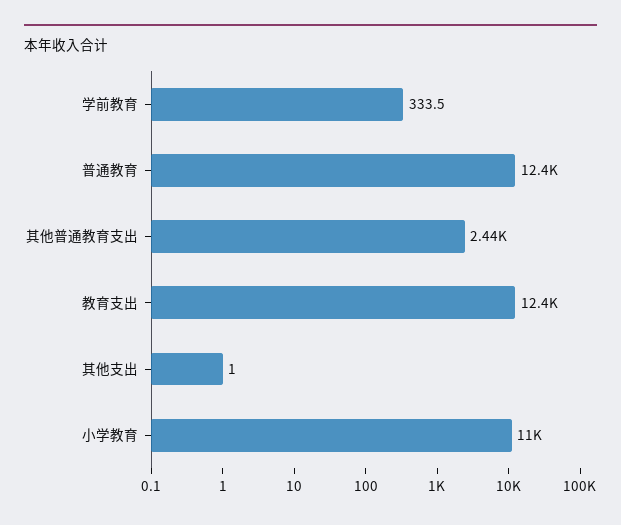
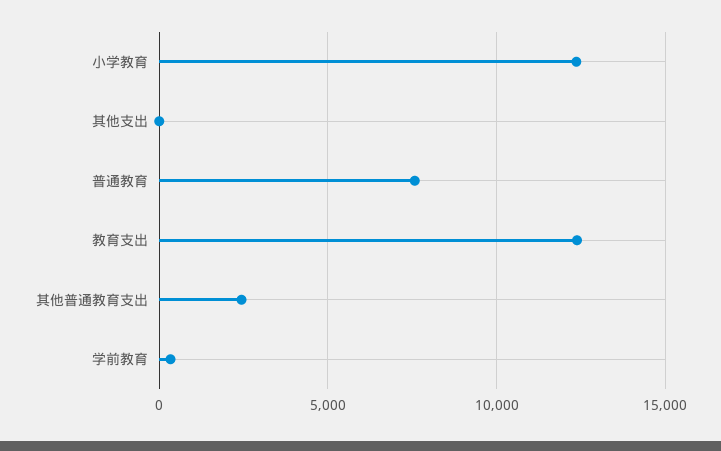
  {
    "学前教育": 333.5,
-   "普通教育": 12400,
+   "普通教育": 7500,
    "其他普通教育支出": 2440,
    "教育支出": 12400,
    "其他支出": 1,
-   "小学教育": 11000
+   "小学教育": 12500
  }

